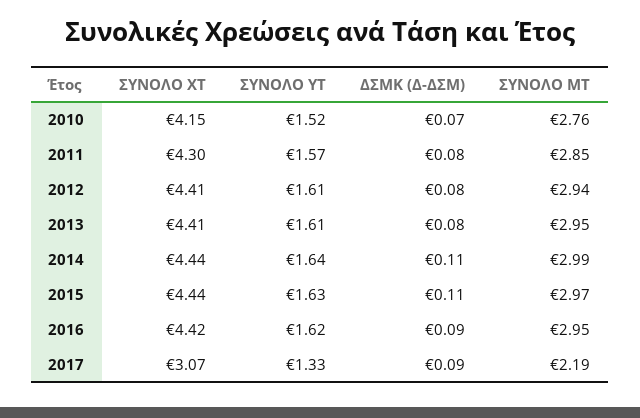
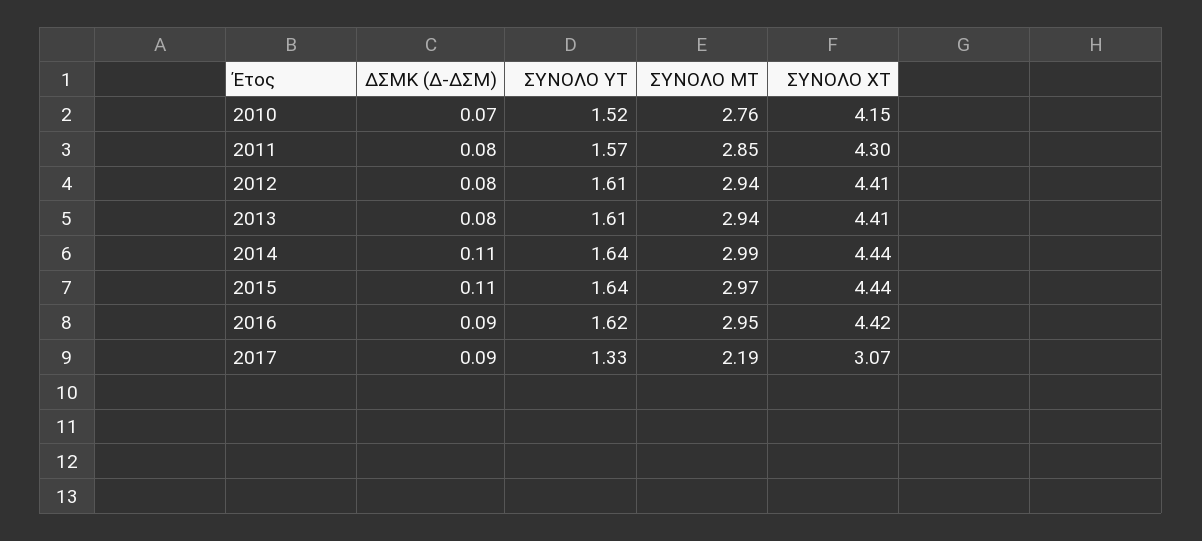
  {
    "ΣΥΝΟΛΟ ΧΤ": {
      "2010": 4.15,
      "2011": 4.3,
      "2012": 4.41,
      "2013": 4.41,
      "2014": 4.44,
      "2015": 4.44,
      "2016": 4.42,
      "2017": 3.07
    },
    "ΣΥΝΟΛΟ ΥΤ": {
      "2010": 1.52,
      "2011": 1.57,
      "2012": 1.61,
      "2013": 1.61,
      "2014": 1.64,
-     "2015": 1.63,
+     "2015": 1.64,
      "2016": 1.62,
      "2017": 1.33
    },
    "ΔΣΜΚ (Δ-ΔΣΜ)": {
      "2010": 0.07,
      "2011": 0.08,
      "2012": 0.08,
      "2013": 0.08,
      "2014": 0.11,
      "2015": 0.11,
      "2016": 0.09,
      "2017": 0.09
    },
    "ΣΥΝΟΛΟ ΜΤ": {
      "2010": 2.76,
      "2011": 2.85,
      "2012": 2.94,
-     "2013": 2.95,
+     "2013": 2.94,
      "2014": 2.99,
      "2015": 2.97,
      "2016": 2.95,
      "2017": 2.19
    }
  }

